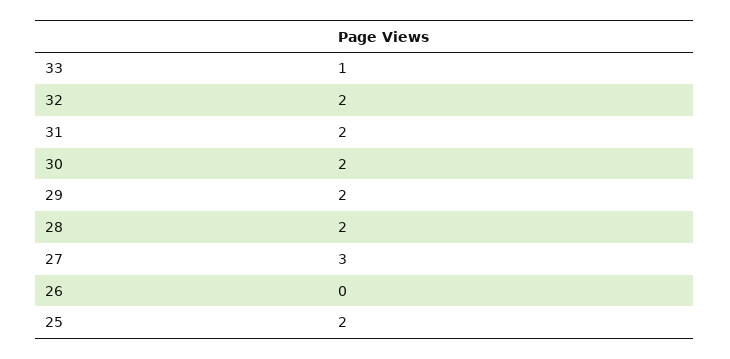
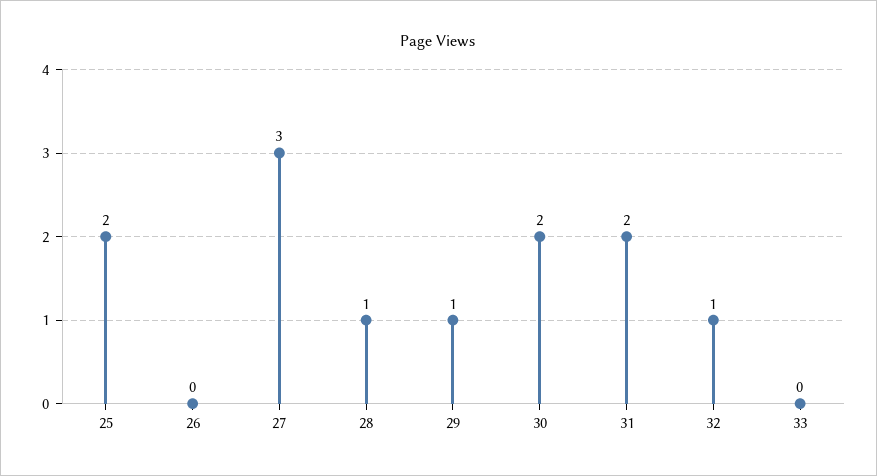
  {
-   "33": 1,
+   "33": 0,
-   "32": 2,
+   "32": 1,
    "31": 2,
    "30": 2,
-   "29": 2,
+   "29": 1,
-   "28": 2,
+   "28": 1,
    "27": 3,
    "26": 0,
    "25": 2
  }

